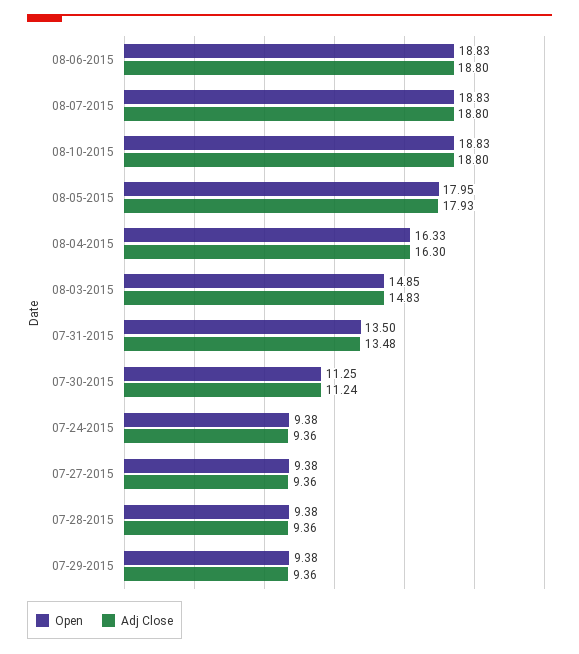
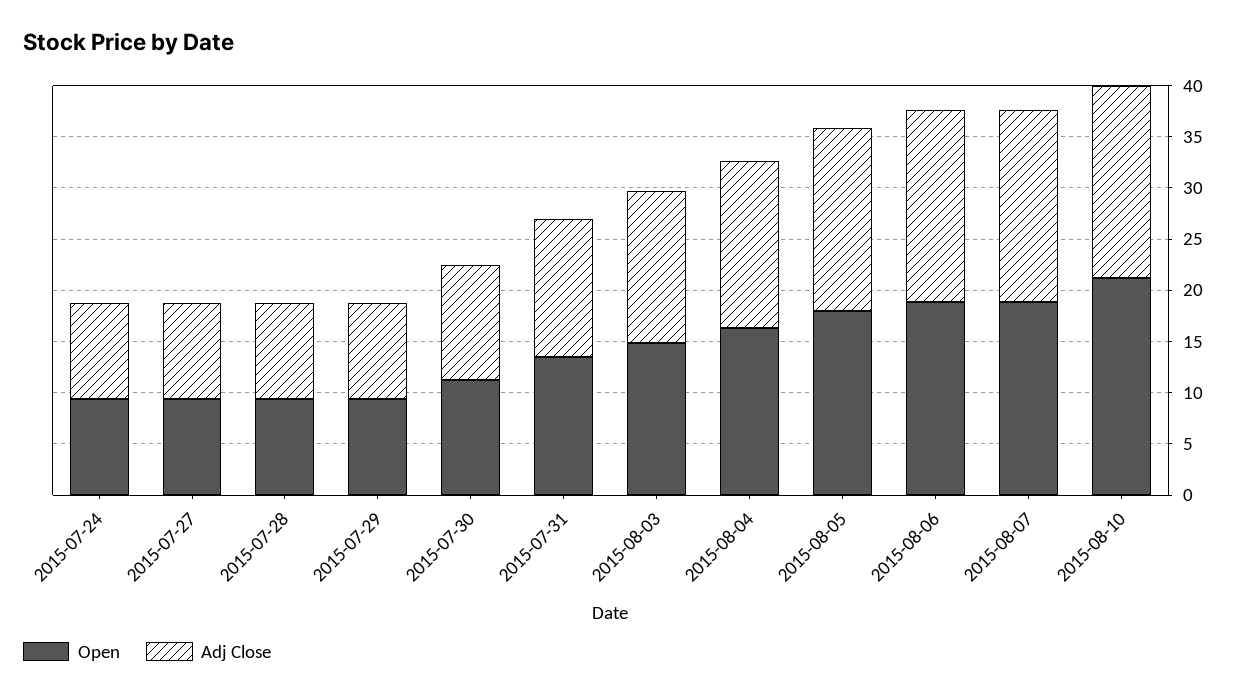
  {
    "Open": {
      "08-06-2015": 18.83,
      "08-07-2015": 18.83,
-     "08-10-2015": 18.83,
+     "08-10-2015": 21,
      "08-05-2015": 17.95,
      "08-04-2015": 16.33,
      "08-03-2015": 14.85,
      "07-31-2015": 13.5,
      "07-30-2015": 11.25,
      "07-24-2015": 9.38,
      "07-27-2015": 9.38,
      "07-28-2015": 9.38,
      "07-29-2015": 9.38
    },
    "Adj Close": {
      "08-06-2015": 18.8,
      "08-07-2015": 18.8,
      "08-10-2015": 18.8,
      "08-05-2015": 17.93,
      "08-04-2015": 16.3,
      "08-03-2015": 14.83,
      "07-31-2015": 13.48,
      "07-30-2015": 11.24,
      "07-24-2015": 9.36,
      "07-27-2015": 9.36,
      "07-28-2015": 9.36,
      "07-29-2015": 9.36
    }
  }

